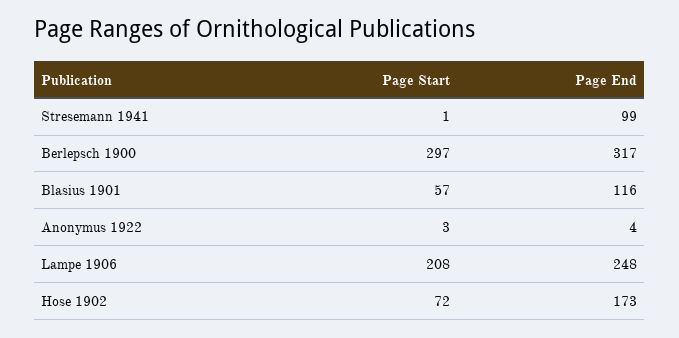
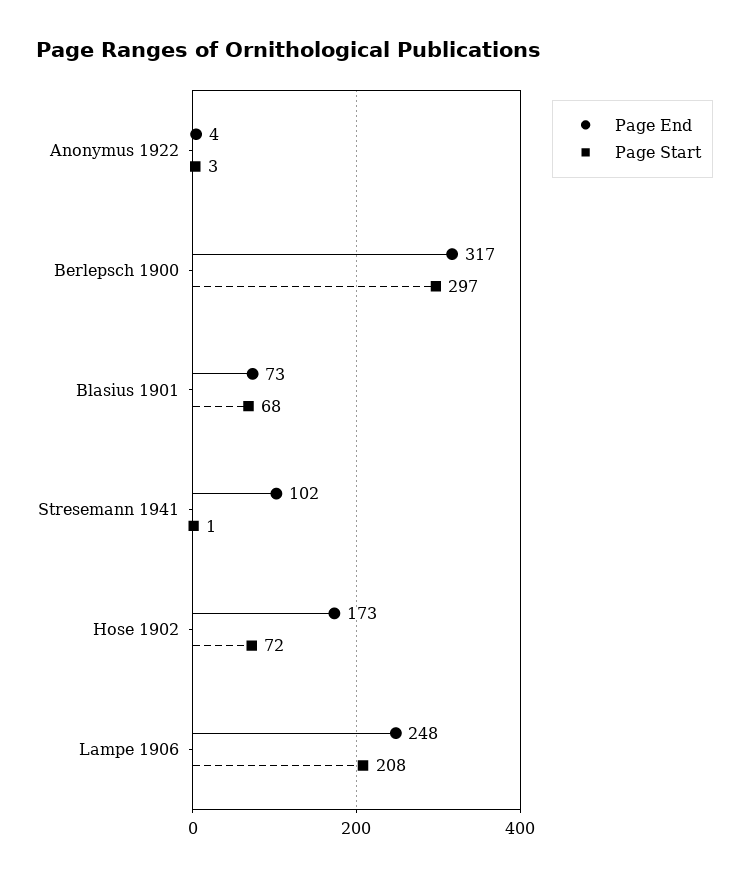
  {
    "Page Start": {
      "Stresemann 1941": 1,
      "Berlepsch 1900": 297,
-     "Blasius 1901": 57,
+     "Blasius 1901": 68,
      "Anonymus 1922": 3,
      "Lampe 1906": 208,
      "Hose 1902": 72
    },
    "Page End": {
-     "Stresemann 1941": 99,
+     "Stresemann 1941": 102,
      "Berlepsch 1900": 317,
-     "Blasius 1901": 116,
+     "Blasius 1901": 73,
      "Anonymus 1922": 4,
      "Lampe 1906": 248,
      "Hose 1902": 173
    }
  }

